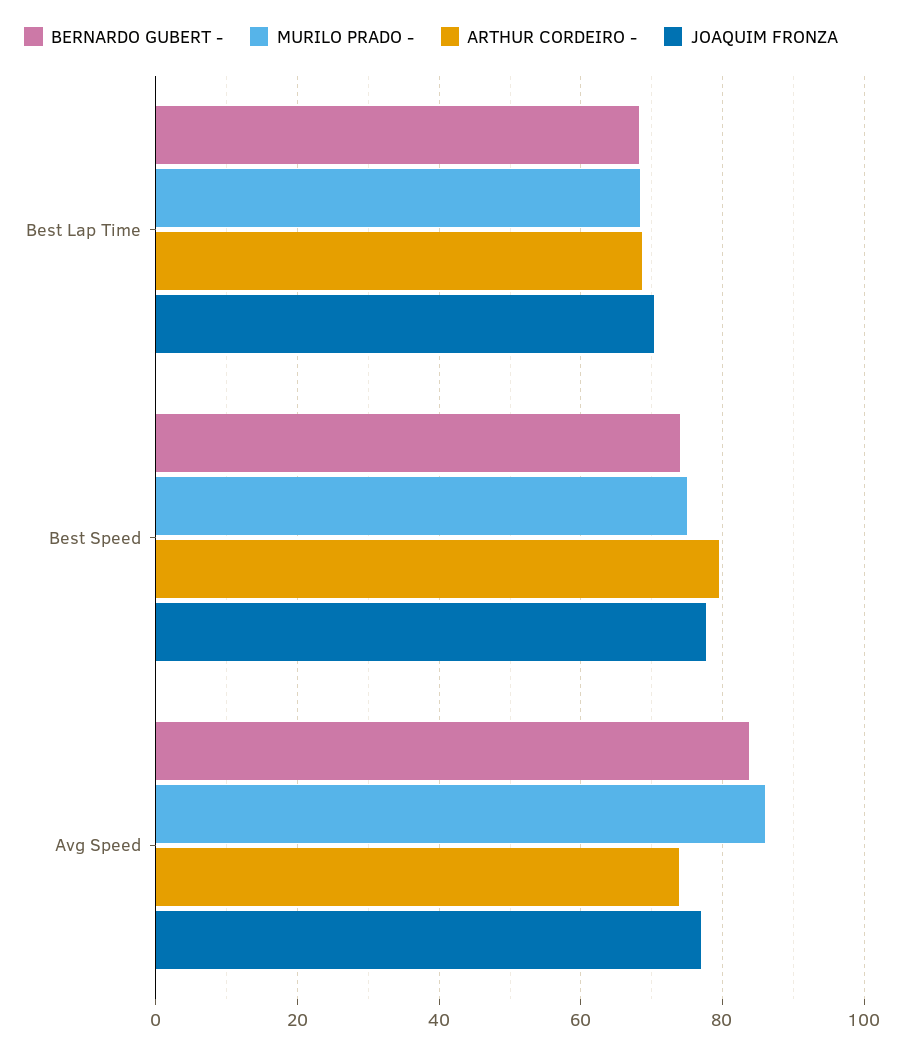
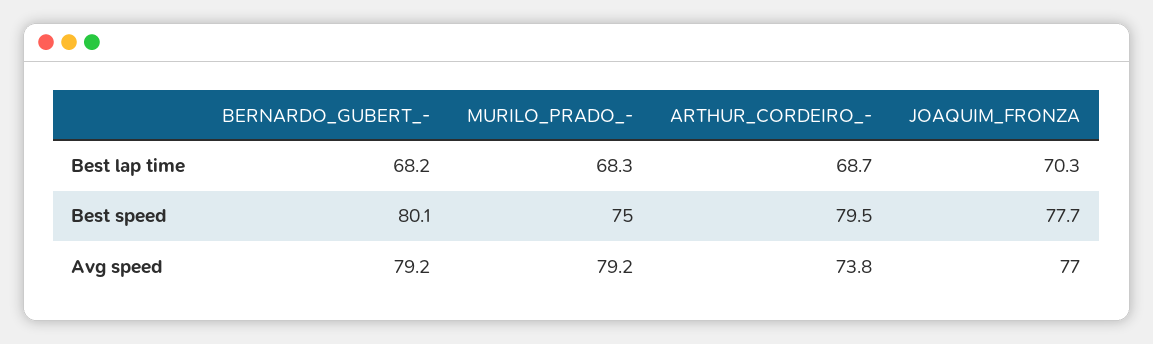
  {
    "BERNARDO GUBERT -": {
      "Best Lap Time": 68.2,
-     "Best Speed": 74,
+     "Best Speed": 80.1,
-     "Avg Speed": 84
+     "Avg Speed": 79.2
    },
    "MURILO PRADO -": {
      "Best Lap Time": 68.3,
      "Best Speed": 75,
-     "Avg Speed": 86
+     "Avg Speed": 79.2
    },
    "ARTHUR CORDEIRO -": {
      "Best Lap Time": 68.7,
      "Best Speed": 79.5,
      "Avg Speed": 73.8
    },
    "JOAQUIM FRONZA": {
      "Best Lap Time": 70.3,
      "Best Speed": 77.7,
      "Avg Speed": 77
    }
  }

